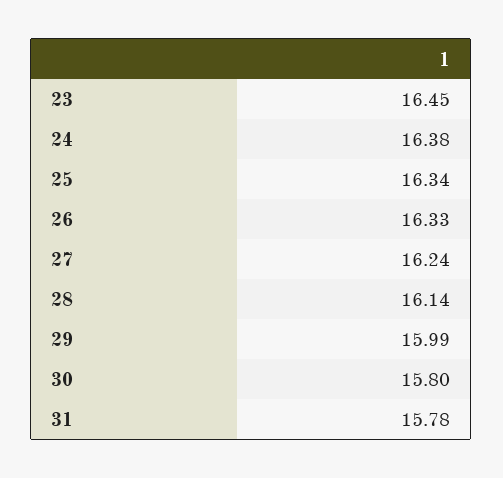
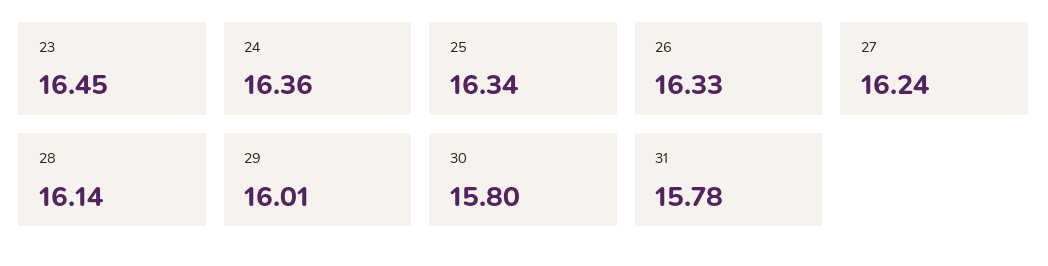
  {
    "23": 16.45,
-   "24": 16.38,
+   "24": 16.36,
    "25": 16.34,
    "26": 16.33,
    "27": 16.24,
    "28": 16.14,
-   "29": 15.99,
+   "29": 16.01,
    "30": 15.8,
    "31": 15.78
  }

